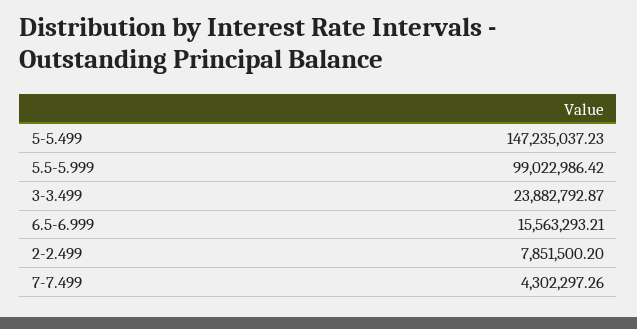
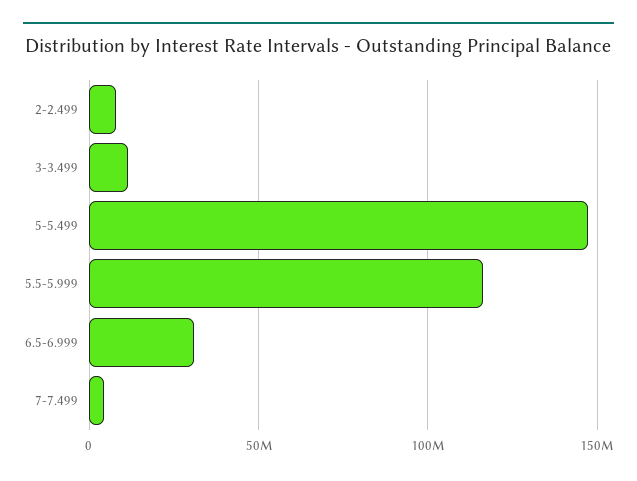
  {
    "5-5.499": 147235037.23,
-   "5.5-5.999": 99022986.42,
+   "5.5-5.999": 115000000,
-   "3-3.499": 23882792.87,
+   "3-3.499": 10000000,
-   "6.5-6.999": 15563293.21,
+   "6.5-6.999": 30000000,
    "2-2.499": 7851500.2,
    "7-7.499": 4302297.26
  }

